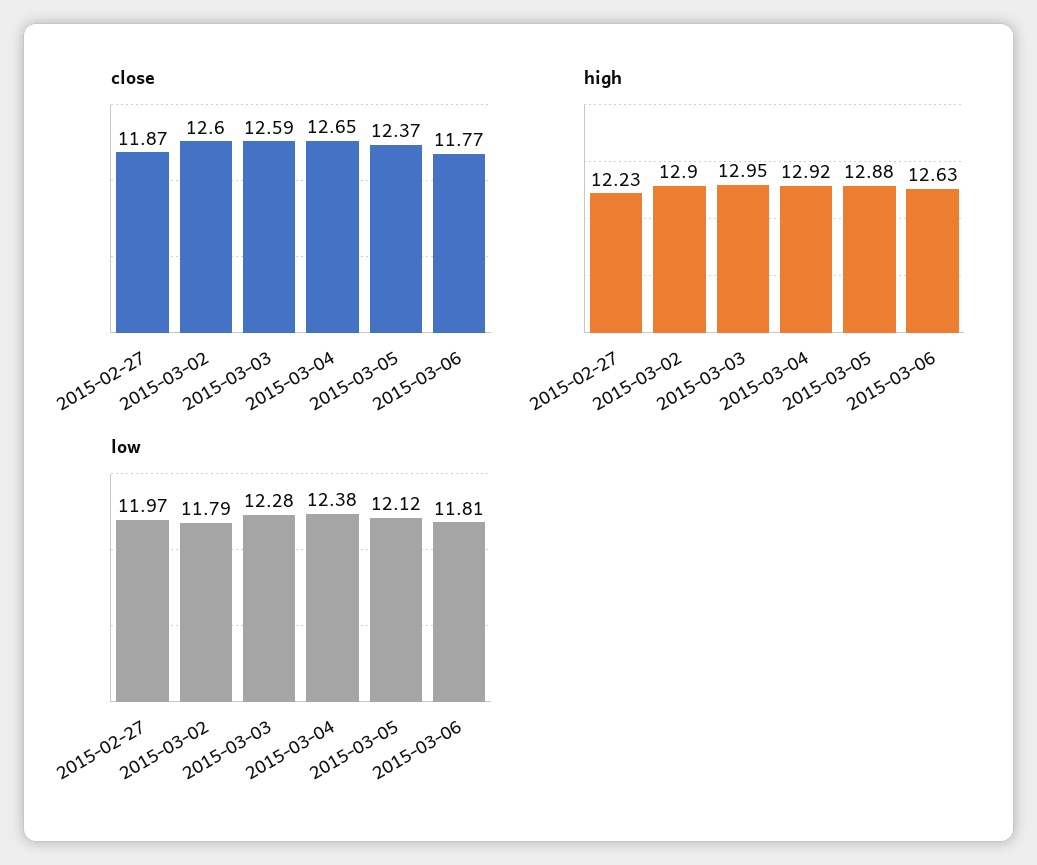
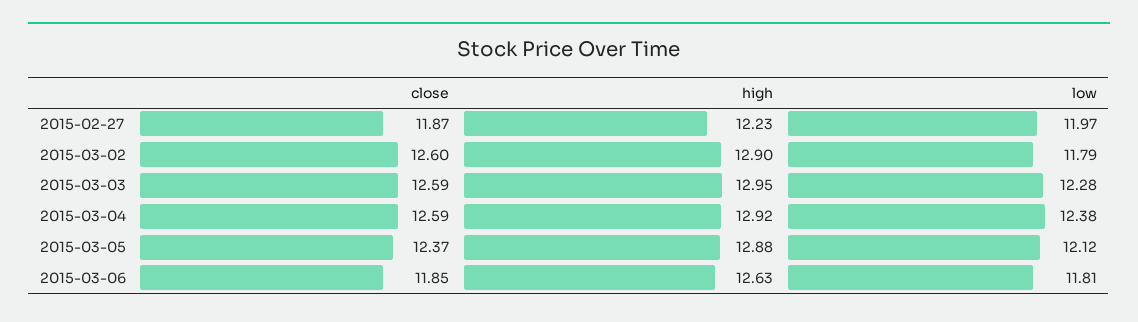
  {
    "close": {
      "2015-02-27": 11.87,
      "2015-03-02": 12.6,
      "2015-03-03": 12.59,
-     "2015-03-04": 12.65,
+     "2015-03-04": 12.59,
      "2015-03-05": 12.37,
-     "2015-03-06": 11.77
+     "2015-03-06": 11.85
    },
    "high": {
      "2015-02-27": 12.23,
      "2015-03-02": 12.9,
      "2015-03-03": 12.95,
      "2015-03-04": 12.92,
      "2015-03-05": 12.88,
      "2015-03-06": 12.63
    },
    "low": {
      "2015-02-27": 11.97,
      "2015-03-02": 11.79,
      "2015-03-03": 12.28,
      "2015-03-04": 12.38,
      "2015-03-05": 12.12,
      "2015-03-06": 11.81
    }
  }

